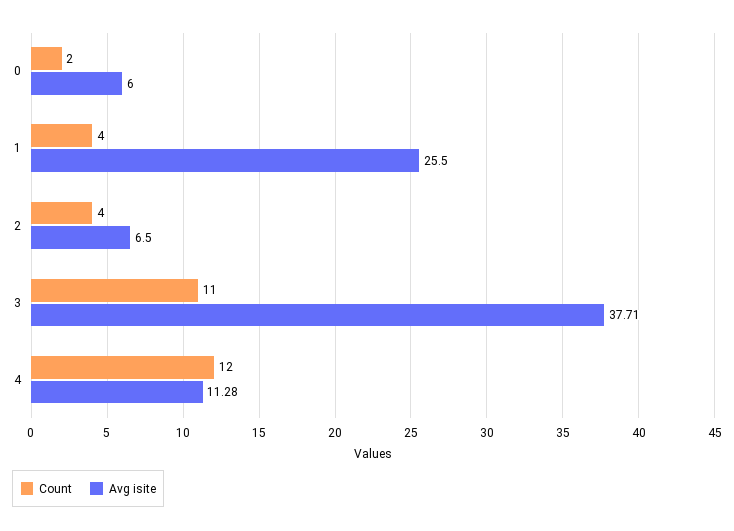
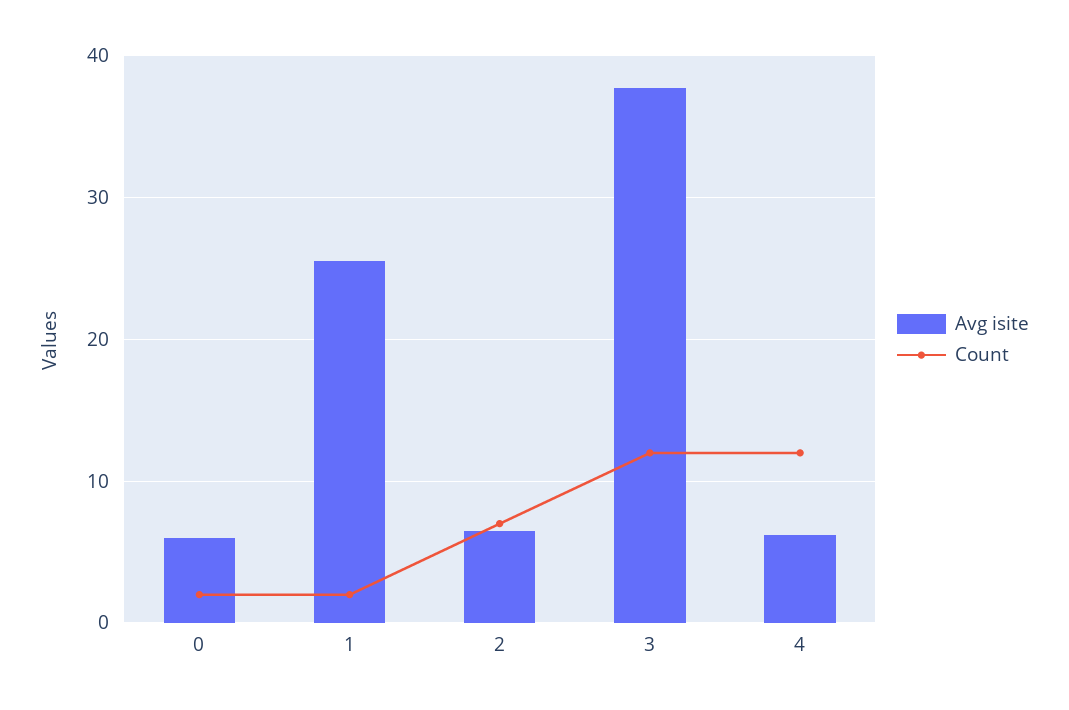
  {
    "Count": {
      "0": 2,
-     "1": 4,
+     "1": 2,
-     "2": 4,
+     "2": 7,
-     "3": 11,
+     "3": 12,
      "4": 12
    },
    "Avg isite": {
      "0": 6,
      "1": 25.5,
      "2": 6.5,
      "3": 37.71,
-     "4": 11.28
+     "4": 6
    }
  }

